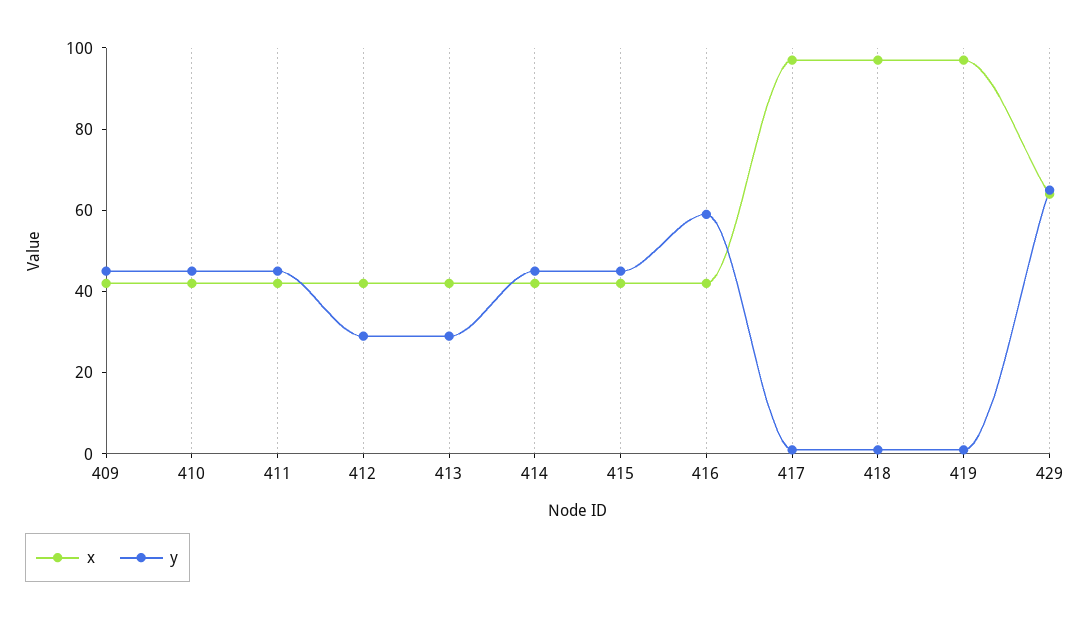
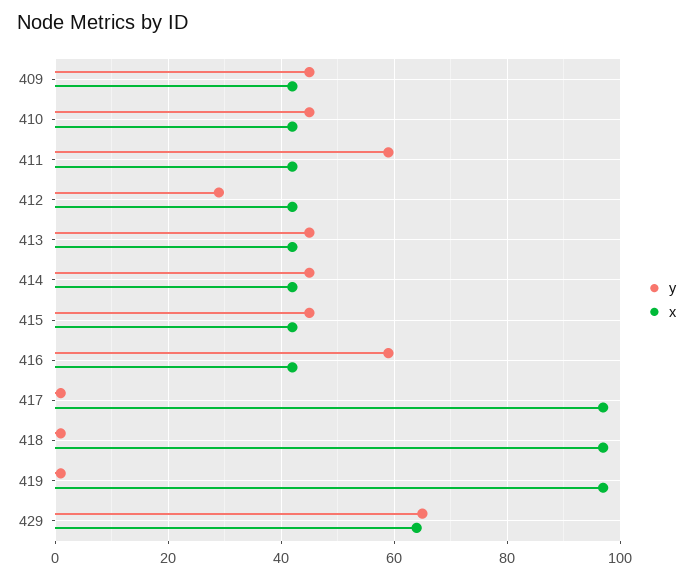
  {
    "x": {
      "409": 40,
      "410": 40,
      "411": 40,
      "412": 40,
      "413": 40,
      "414": 40,
      "415": 40,
      "416": 40,
      "417": 95,
      "418": 95,
      "419": 95,
      "429": 65
    },
    "y": {
      "409": 45,
      "410": 45,
-     "411": 45,
+     "411": 60,
      "412": 30,
-     "413": 30,
+     "413": 45,
      "414": 45,
      "415": 45,
      "416": 60,
      "417": 0,
      "418": 0,
      "419": 0,
      "429": 65
    }
  }

